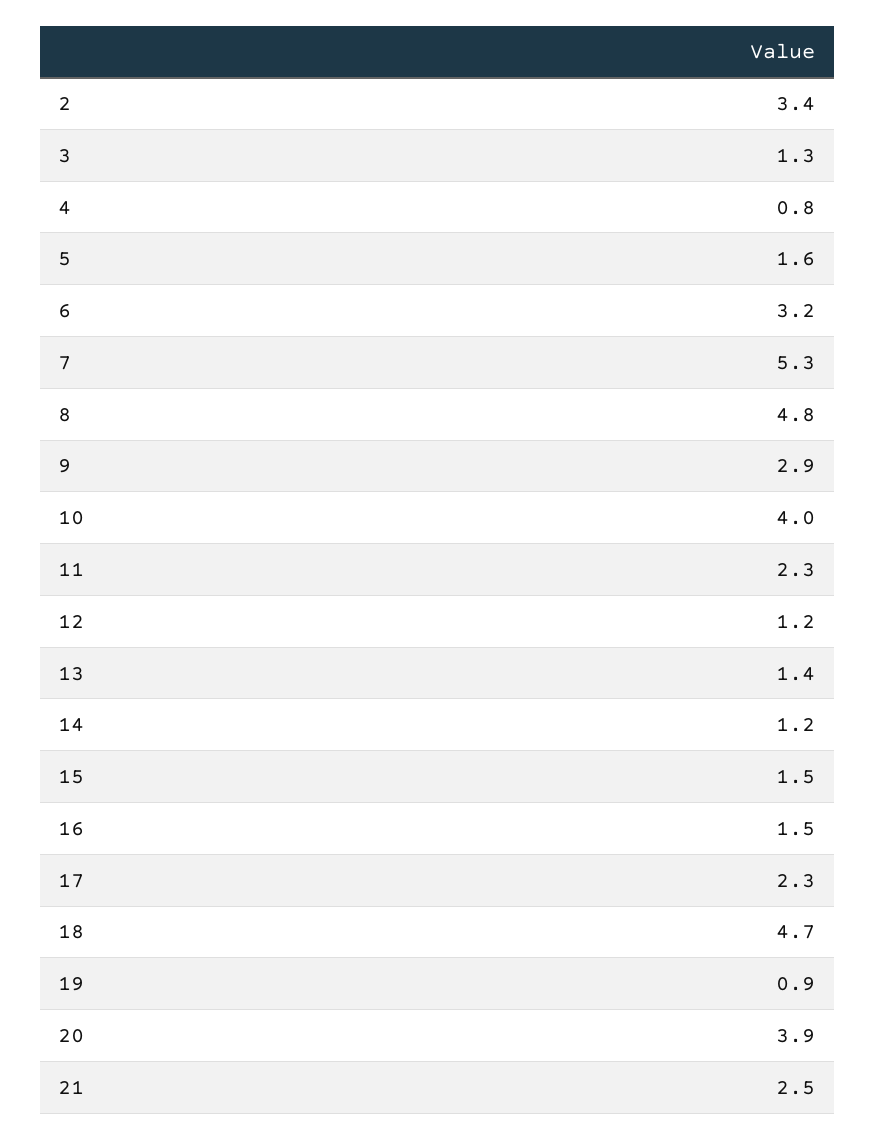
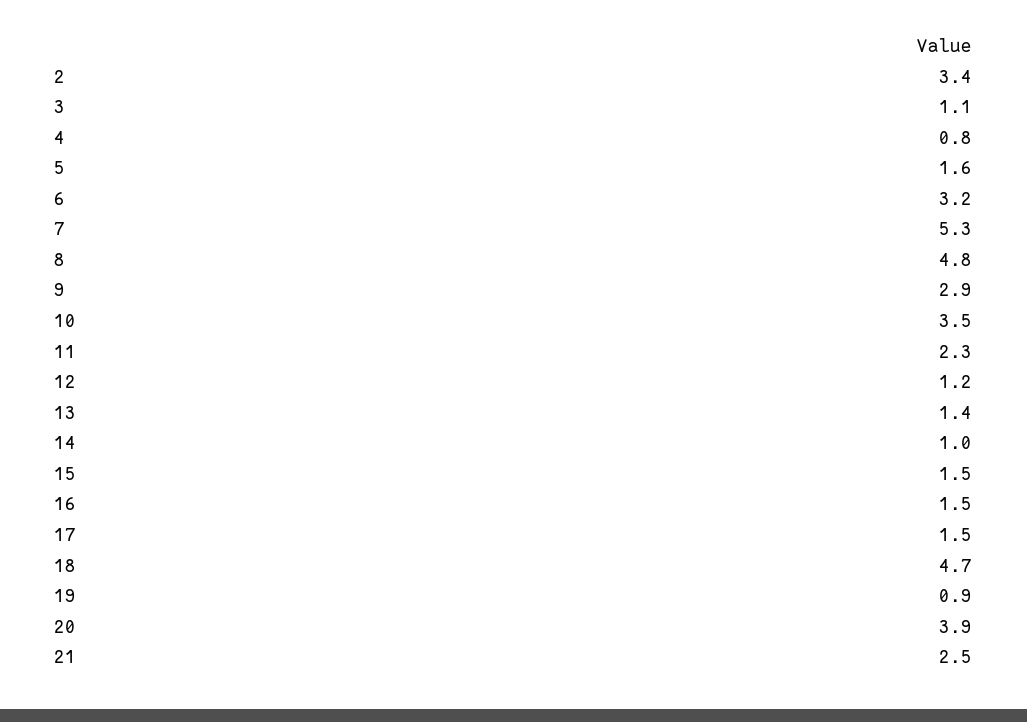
  {
    "2": 3.4,
-   "3": 1.3,
+   "3": 1.1,
    "4": 0.8,
    "5": 1.6,
    "6": 3.2,
    "7": 5.3,
    "8": 4.8,
    "9": 2.9,
-   "10": 4,
+   "10": 3.5,
    "11": 2.3,
    "12": 1.2,
    "13": 1.4,
-   "14": 1.2,
+   "14": 1,
    "15": 1.5,
    "16": 1.5,
-   "17": 2.3,
+   "17": 1.5,
    "18": 4.7,
    "19": 0.9,
    "20": 3.9,
    "21": 2.5
  }

